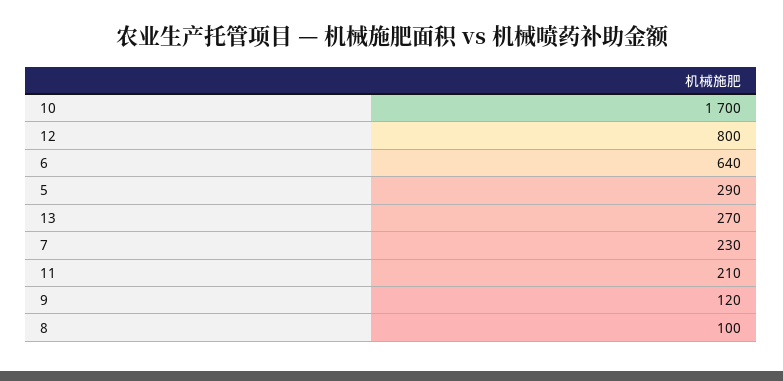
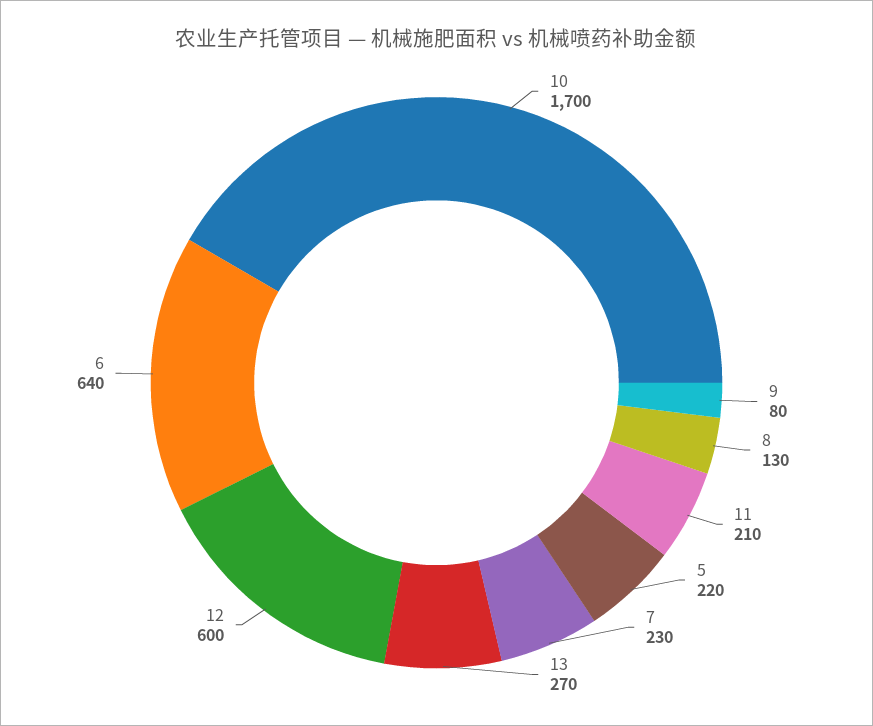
  {
    "10": 1700,
-   "12": 800,
+   "12": 600,
    "6": 640,
-   "5": 290,
+   "5": 220,
    "13": 270,
    "7": 230,
    "11": 210,
-   "9": 120,
+   "9": 80,
-   "8": 100
+   "8": 130
  }

